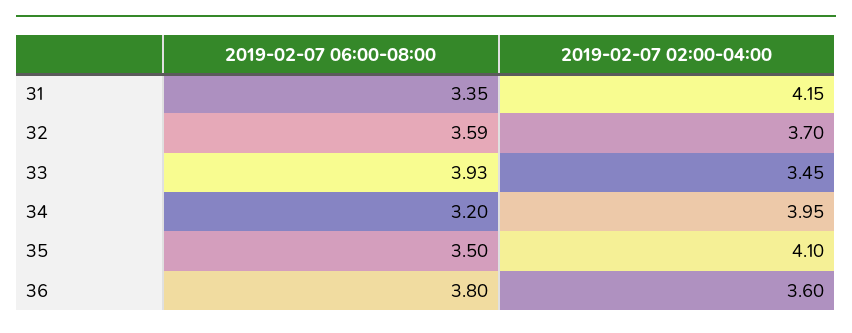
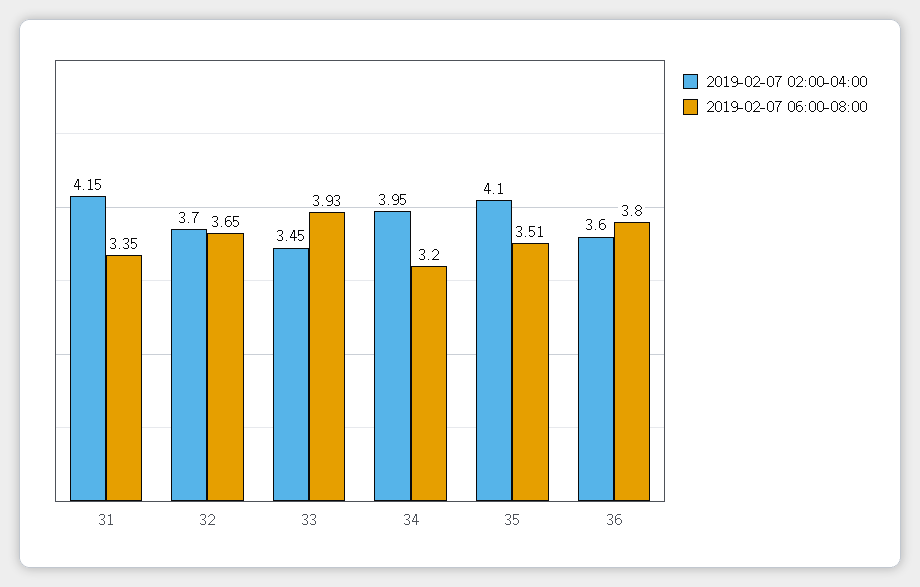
  {
    "2019-02-07 06:00-08:00": {
      "31": 3.35,
-     "32": 3.59,
+     "32": 3.65,
      "33": 3.93,
      "34": 3.2,
-     "35": 3.5,
+     "35": 3.51,
      "36": 3.8
    },
    "2019-02-07 02:00-04:00": {
      "31": 4.15,
      "32": 3.7,
      "33": 3.45,
      "34": 3.95,
      "35": 4.1,
      "36": 3.6
    }
  }

